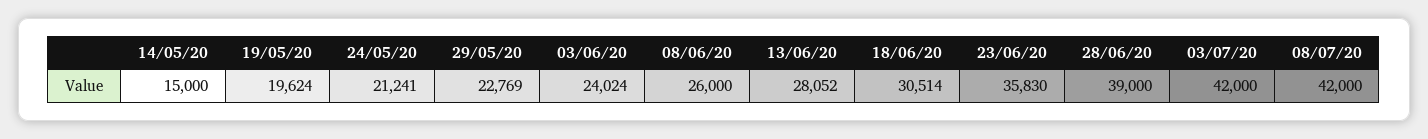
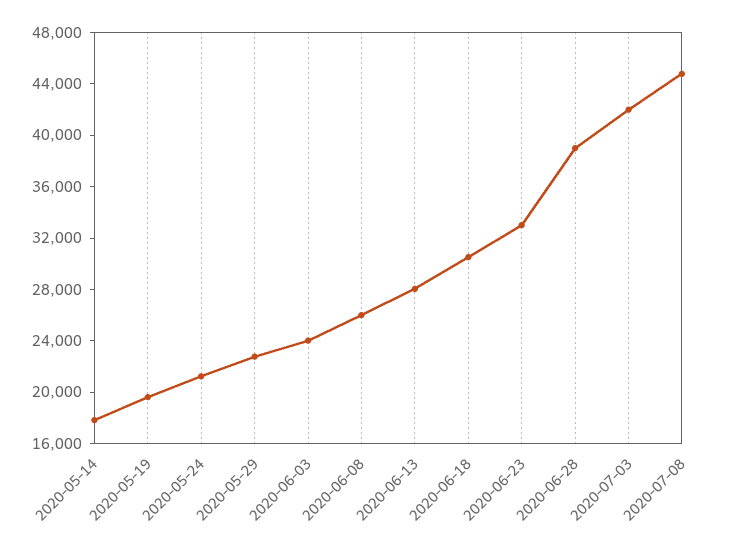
  {
-   "14/05/20": 15000,
+   "14/05/20": 18000,
    "19/05/20": 19624,
    "24/05/20": 21241,
    "29/05/20": 22769,
    "03/06/20": 24024,
    "08/06/20": 26000,
    "13/06/20": 28052,
    "18/06/20": 30514,
-   "23/06/20": 35830,
+   "23/06/20": 33000,
    "28/06/20": 39000,
    "03/07/20": 42000,
-   "08/07/20": 42000
+   "08/07/20": 45000
  }

